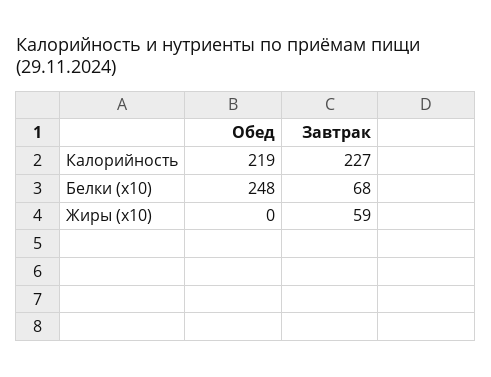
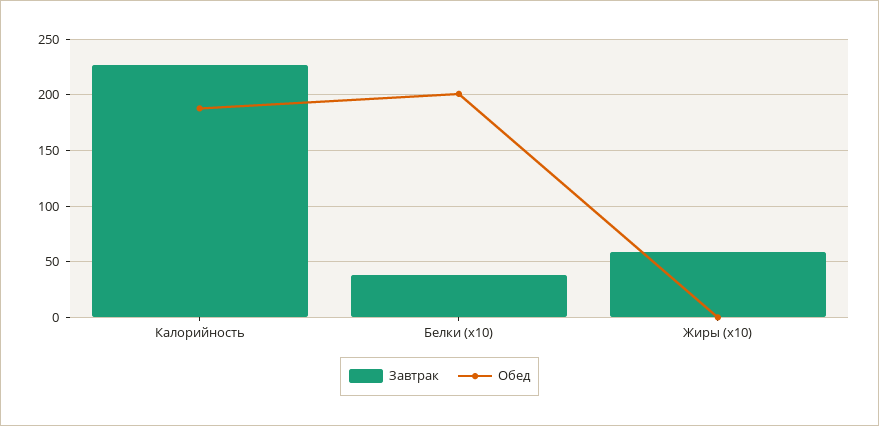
  {
    "Обед": {
-     "Калорийность": 219,
+     "Калорийность": 190,
-     "Белки (x10)": 248,
+     "Белки (x10)": 200,
      "Жиры (x10)": 0
    },
    "Завтрак": {
      "Калорийность": 227,
-     "Белки (x10)": 68,
+     "Белки (x10)": 40,
      "Жиры (x10)": 59
    }
  }

